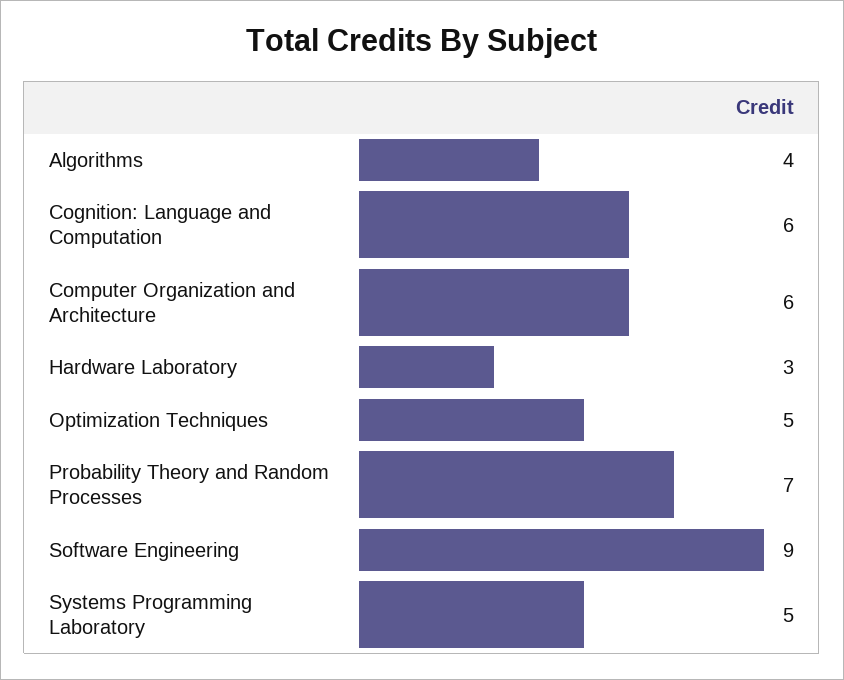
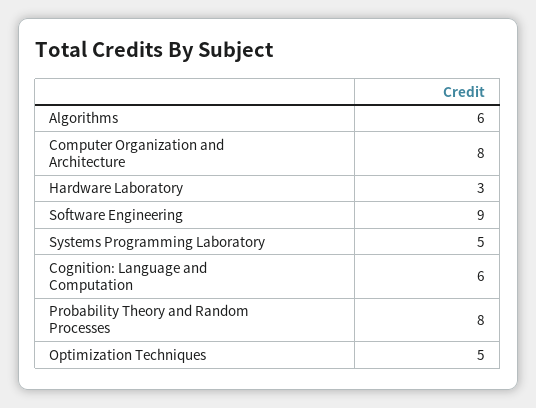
  {
-   "Algorithms": 4,
+   "Algorithms": 6,
    "Cognition: Language and Computation": 6,
-   "Computer Organization and Architecture": 6,
+   "Computer Organization and Architecture": 8,
    "Hardware Laboratory": 3,
    "Optimization Techniques": 5,
-   "Probability Theory and Random Processes": 7,
+   "Probability Theory and Random Processes": 8,
    "Software Engineering": 9,
    "Systems Programming Laboratory": 5
  }

